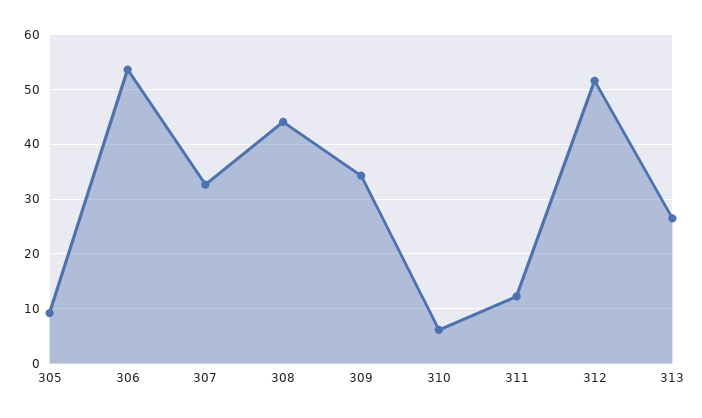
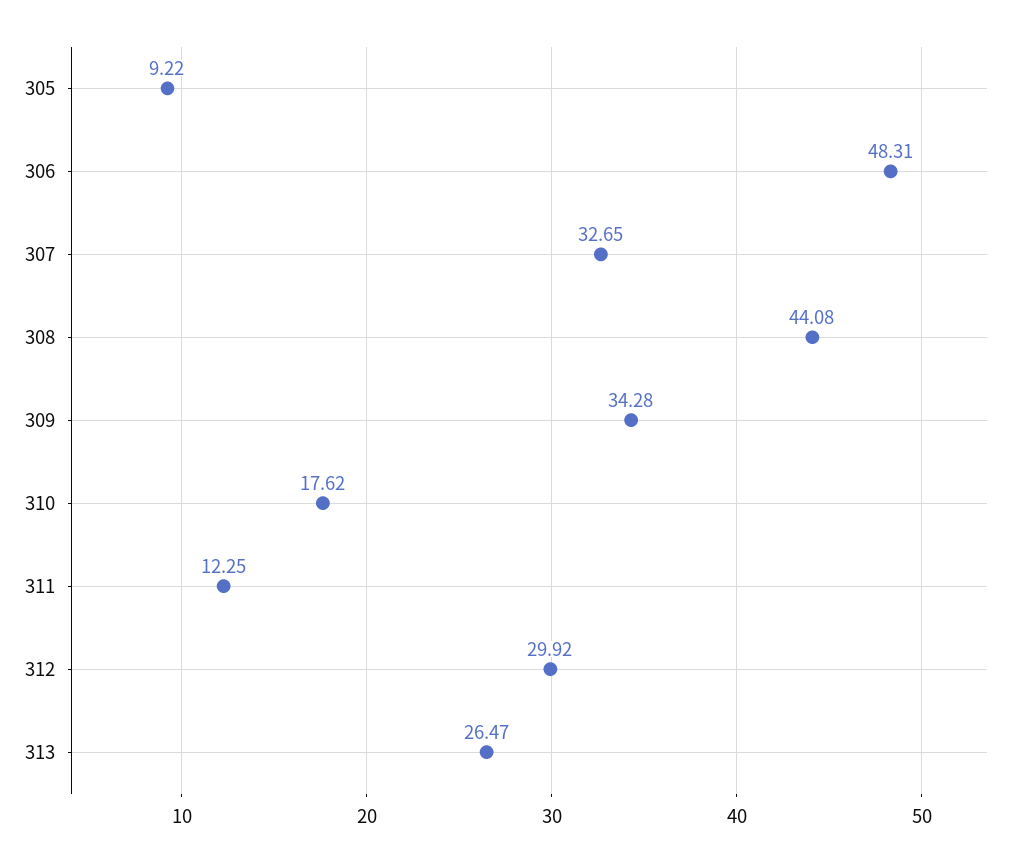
  {
    "305": 9.22,
-   "306": 54,
+   "306": 48.31,
    "307": 32.65,
    "308": 44.08,
    "309": 34.28,
-   "310": 6,
+   "310": 17.62,
    "311": 12.25,
-   "312": 52,
+   "312": 29.92,
    "313": 26.47
  }

